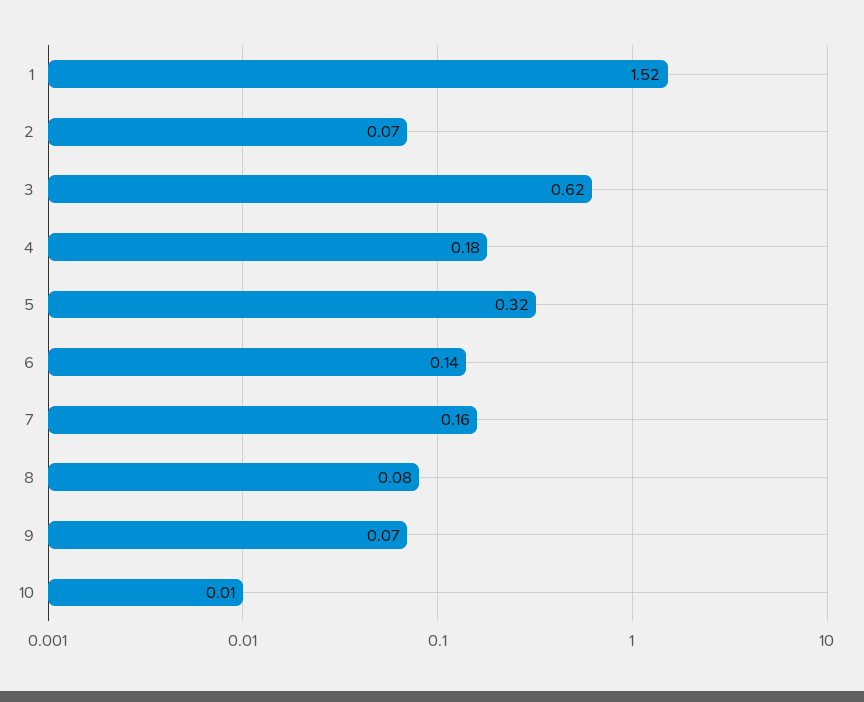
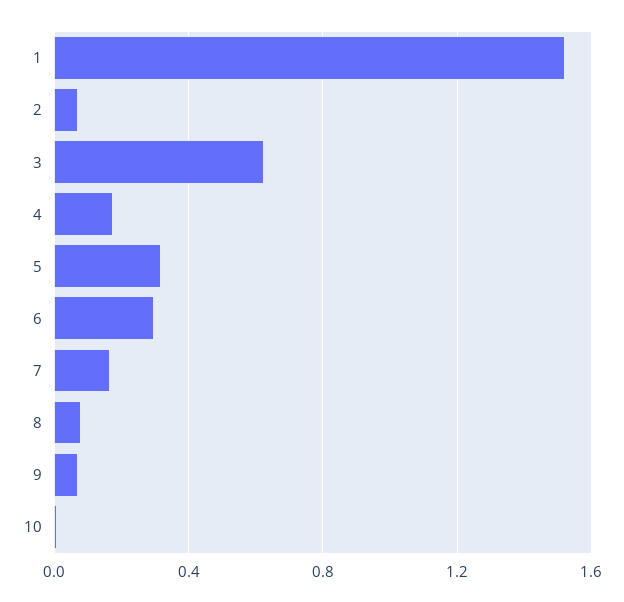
  {
    "1": 1.52,
    "2": 0.07,
    "3": 0.62,
    "4": 0.18,
    "5": 0.32,
-   "6": 0.14,
+   "6": 0.3,
    "7": 0.16,
    "8": 0.08,
    "9": 0.07,
    "10": 0.01
  }

